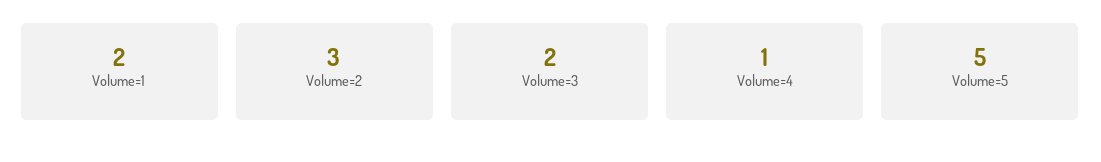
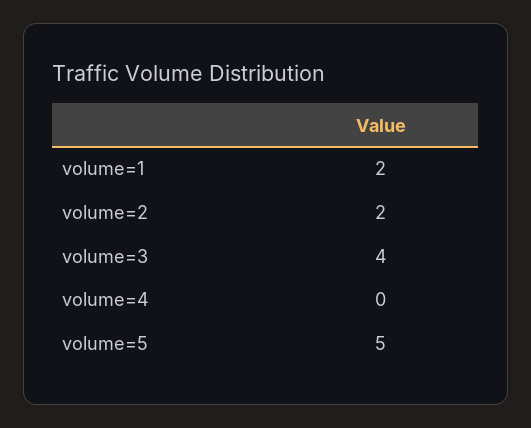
  {
    "Volume=1": 2,
-   "Volume=2": 3,
+   "Volume=2": 2,
-   "Volume=3": 2,
+   "Volume=3": 4,
-   "Volume=4": 1,
+   "Volume=4": 0,
    "Volume=5": 5
  }

